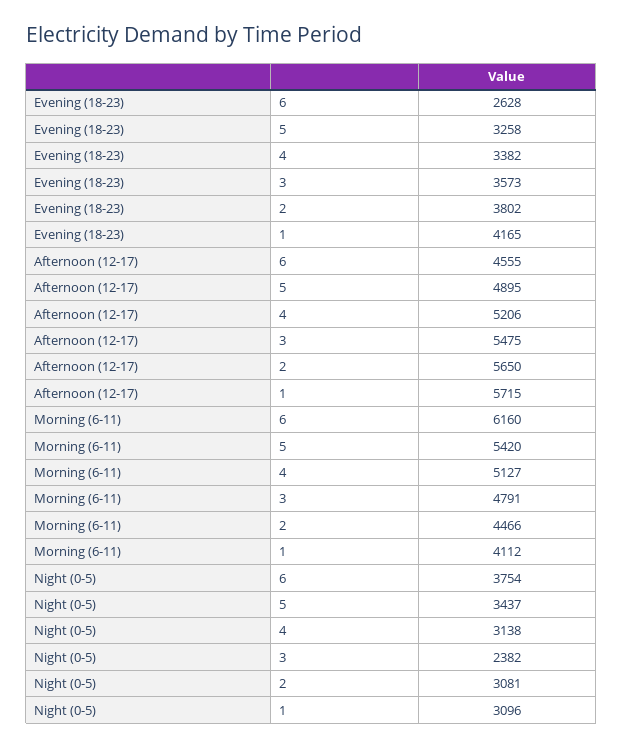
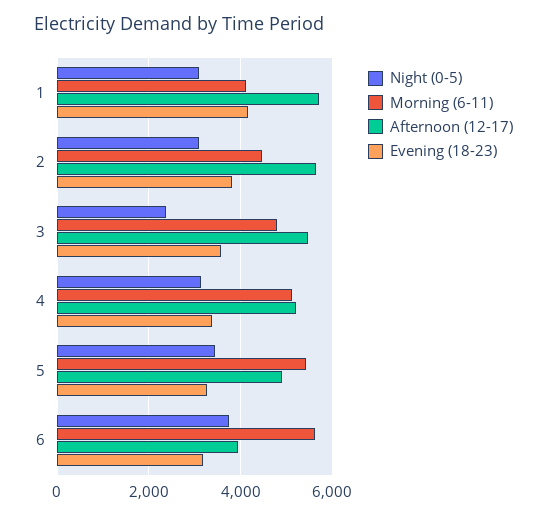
  {
    "Evening (18-23)": {
-     "6": 2628,
+     "6": 3200,
      "5": 3258,
      "4": 3382,
      "3": 3573,
      "2": 3802,
      "1": 4165
    },
    "Afternoon (12-17)": {
-     "6": 4555,
+     "6": 4000,
      "5": 4895,
      "4": 5206,
      "3": 5475,
      "2": 5650,
      "1": 5715
    },
    "Morning (6-11)": {
-     "6": 6160,
+     "6": 5600,
      "5": 5420,
      "4": 5127,
      "3": 4791,
      "2": 4466,
      "1": 4112
    },
    "Night (0-5)": {
      "6": 3754,
      "5": 3437,
      "4": 3138,
      "3": 2382,
      "2": 3081,
      "1": 3096
    }
  }

